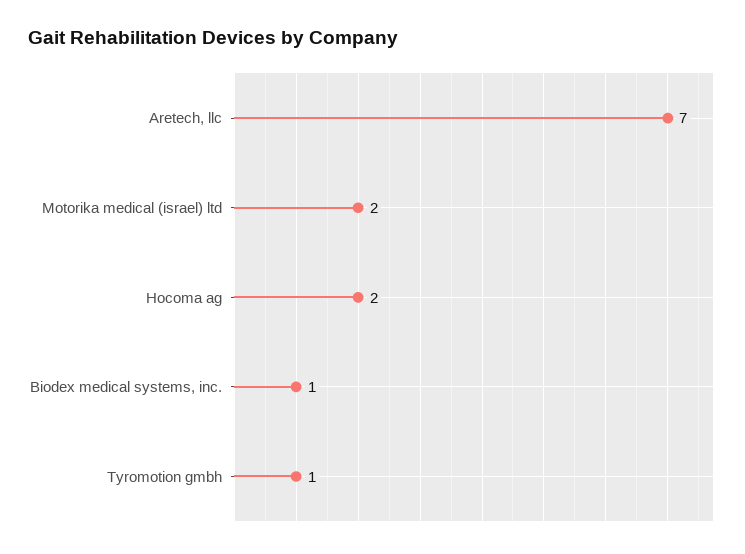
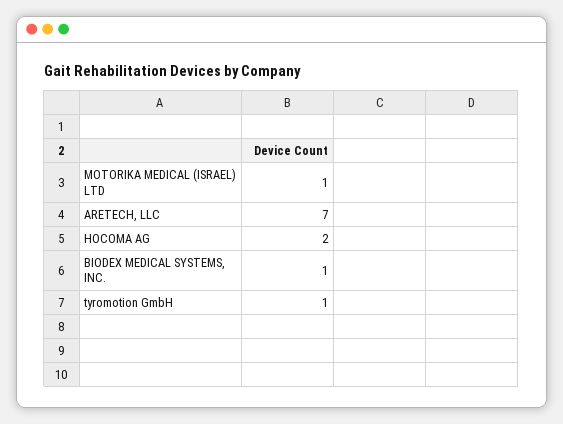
  {
    "Aretech, llc": 7,
-   "Motorika medical (israel) ltd": 2,
+   "Motorika medical (israel) ltd": 1,
    "Hocoma ag": 2,
    "Biodex medical systems, inc.": 1,
    "Tyromotion gmbh": 1
  }

